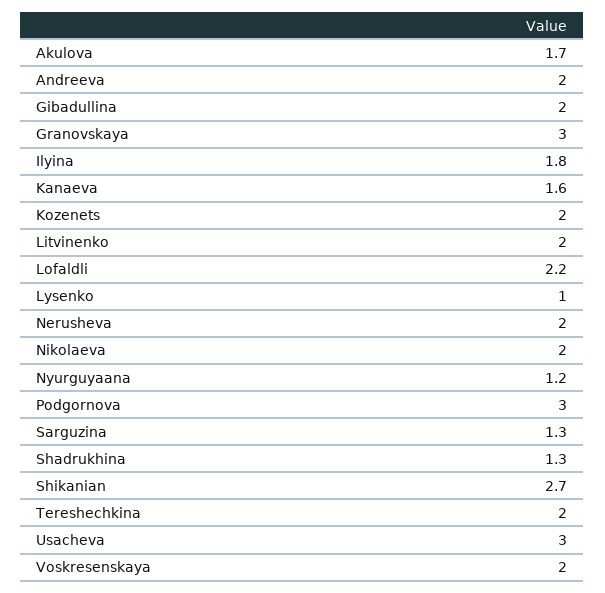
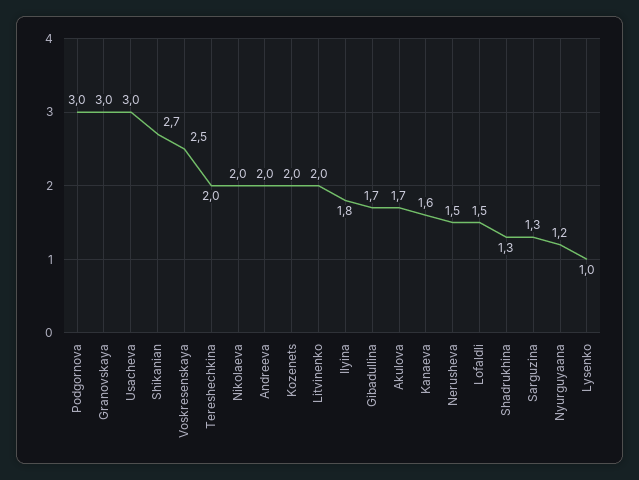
  {
    "Akulova": 1.7,
    "Andreeva": 2,
-   "Gibadullina": 2,
+   "Gibadullina": 1.7,
    "Granovskaya": 3,
    "Ilyina": 1.8,
    "Kanaeva": 1.6,
    "Kozenets": 2,
    "Litvinenko": 2,
-   "Lofaldli": 2.2,
+   "Lofaldli": 1.5,
    "Lysenko": 1,
-   "Nerusheva": 2,
+   "Nerusheva": 1.5,
    "Nikolaeva": 2,
    "Nyurguyaana": 1.2,
    "Podgornova": 3,
    "Sarguzina": 1.3,
    "Shadrukhina": 1.3,
    "Shikanian": 2.7,
    "Tereshechkina": 2,
    "Usacheva": 3,
-   "Voskresenskaya": 2
+   "Voskresenskaya": 2.5
  }

